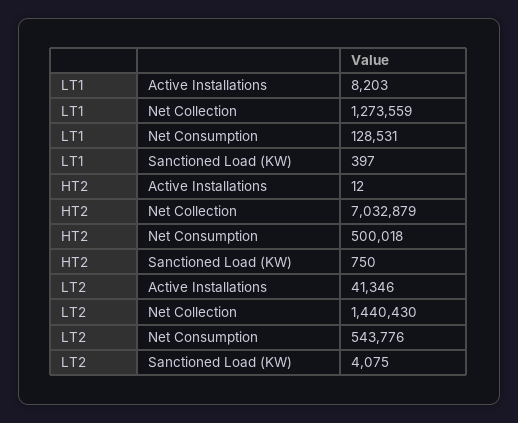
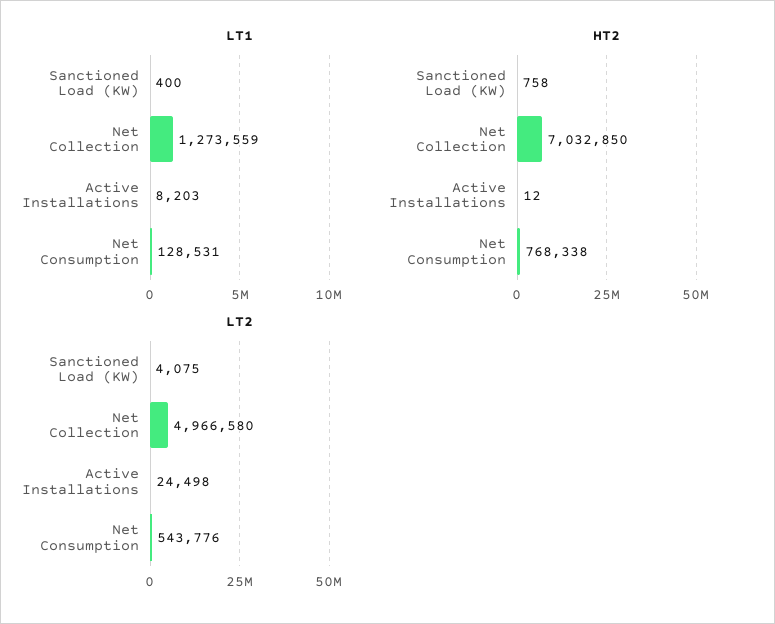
  {
    "LT1": {
      "Active Installations": 8203,
      "Net Collection": 1273559,
      "Net Consumption": 128531,
-     "Sanctioned Load (KW)": 397
+     "Sanctioned Load (KW)": 400
    },
    "HT2": {
      "Active Installations": 12,
-     "Net Collection": 7032879,
+     "Net Collection": 7032850,
-     "Net Consumption": 500018,
+     "Net Consumption": 768338,
-     "Sanctioned Load (KW)": 750
+     "Sanctioned Load (KW)": 758
    },
    "LT2": {
-     "Active Installations": 41346,
+     "Active Installations": 24498,
-     "Net Collection": 1440430,
+     "Net Collection": 4966580,
      "Net Consumption": 543776,
      "Sanctioned Load (KW)": 4075
    }
  }

